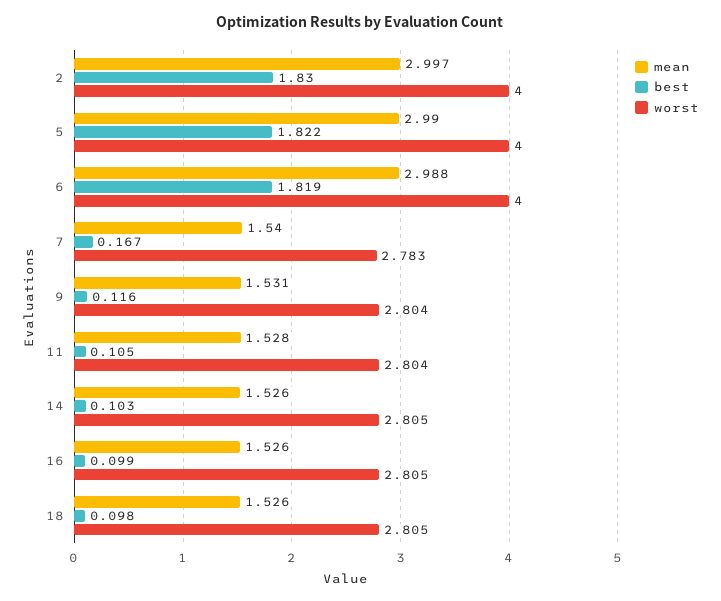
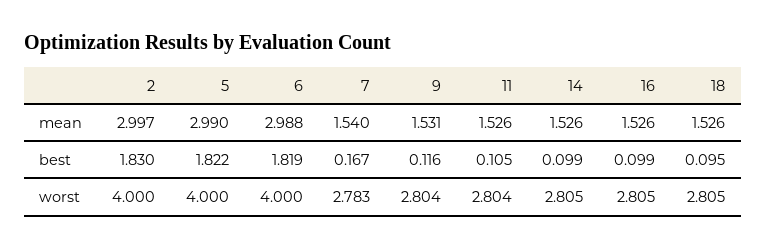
  {
    "mean": {
      "2": 2.997,
      "5": 2.99,
      "6": 2.988,
      "7": 1.54,
      "9": 1.531,
-     "11": 1.528,
+     "11": 1.526,
      "14": 1.526,
      "16": 1.526,
      "18": 1.526
    },
    "best": {
      "2": 1.83,
      "5": 1.822,
      "6": 1.819,
      "7": 0.167,
      "9": 0.116,
      "11": 0.105,
-     "14": 0.103,
+     "14": 0.099,
      "16": 0.099,
-     "18": 0.098
+     "18": 0.095
    },
    "worst": {
      "2": 4,
      "5": 4,
      "6": 4,
      "7": 2.783,
      "9": 2.804,
      "11": 2.804,
      "14": 2.805,
      "16": 2.805,
      "18": 2.805
    }
  }

